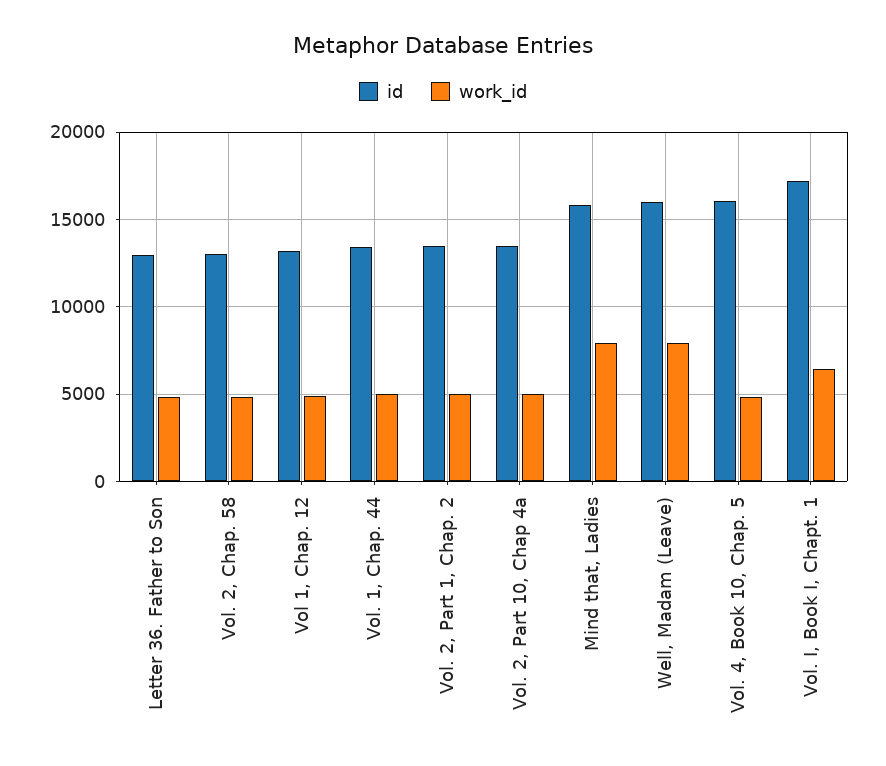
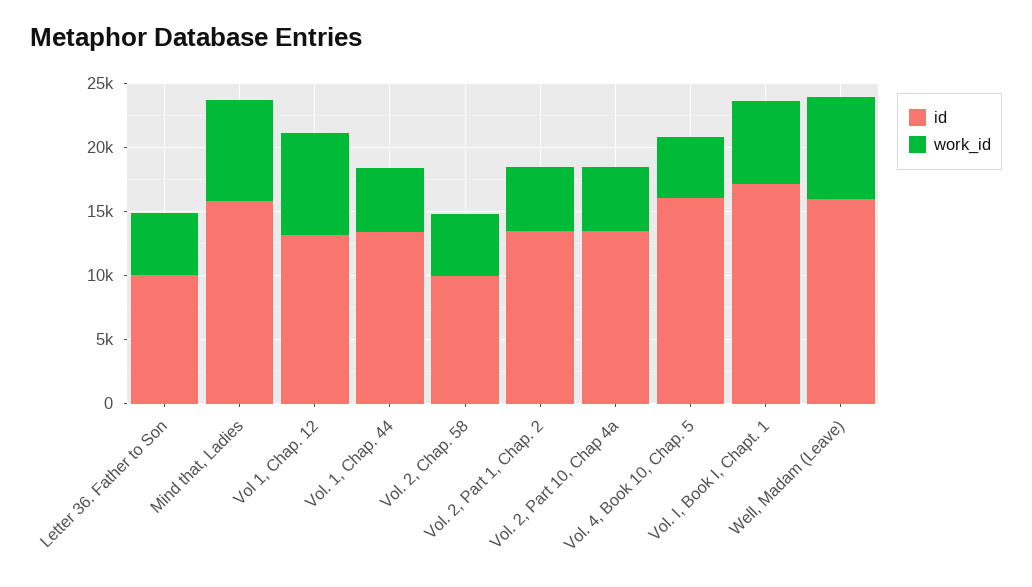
  {
    "id": {
-     "Letter 36. Father to Son": 13000,
+     "Letter 36. Father to Son": 10000,
-     "Vol. 2, Chap. 58": 13000,
+     "Vol. 2, Chap. 58": 10000,
      "Vol 1, Chap. 12": 13000,
      "Vol. 1, Chap. 44": 13500,
      "Vol. 2, Part 1, Chap. 2": 13500,
      "Vol. 2, Part 10, Chap 4a": 13500,
      "Mind that, Ladies": 16000,
      "Well, Madam (Leave)": 16000,
      "Vol. 4, Book 10, Chap. 5": 16000,
      "Vol. I, Book I, Chapt. 1": 17000
    },
    "work_id": {
      "Letter 36. Father to Son": 5000,
      "Vol. 2, Chap. 58": 5000,
-     "Vol 1, Chap. 12": 5000,
+     "Vol 1, Chap. 12": 8000,
      "Vol. 1, Chap. 44": 5000,
      "Vol. 2, Part 1, Chap. 2": 5000,
      "Vol. 2, Part 10, Chap 4a": 5000,
      "Mind that, Ladies": 8000,
      "Well, Madam (Leave)": 8000,
      "Vol. 4, Book 10, Chap. 5": 5000,
      "Vol. I, Book I, Chapt. 1": 6500
    }
  }

